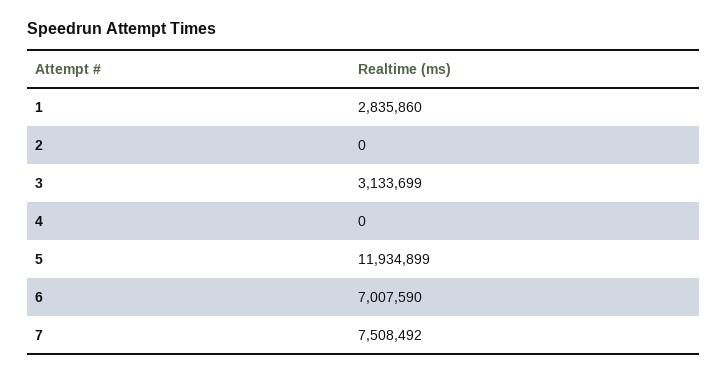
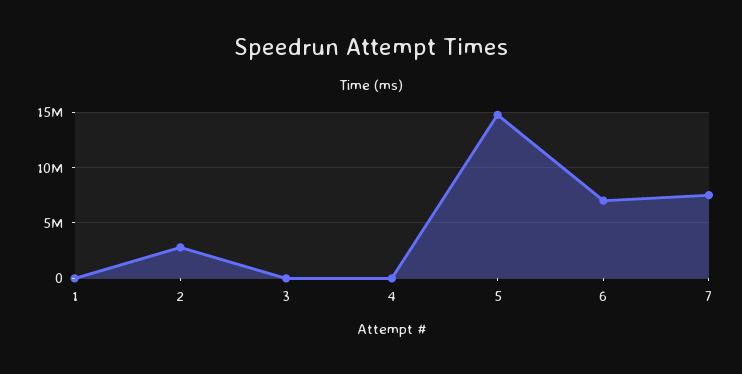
  {
-   "1": 2835860,
+   "1": 0,
-   "2": 0,
+   "2": 3000000,
-   "3": 3133699,
+   "3": 0,
    "4": 0,
-   "5": 11934899,
+   "5": 15000000,
    "6": 7007590,
    "7": 7508492
  }

